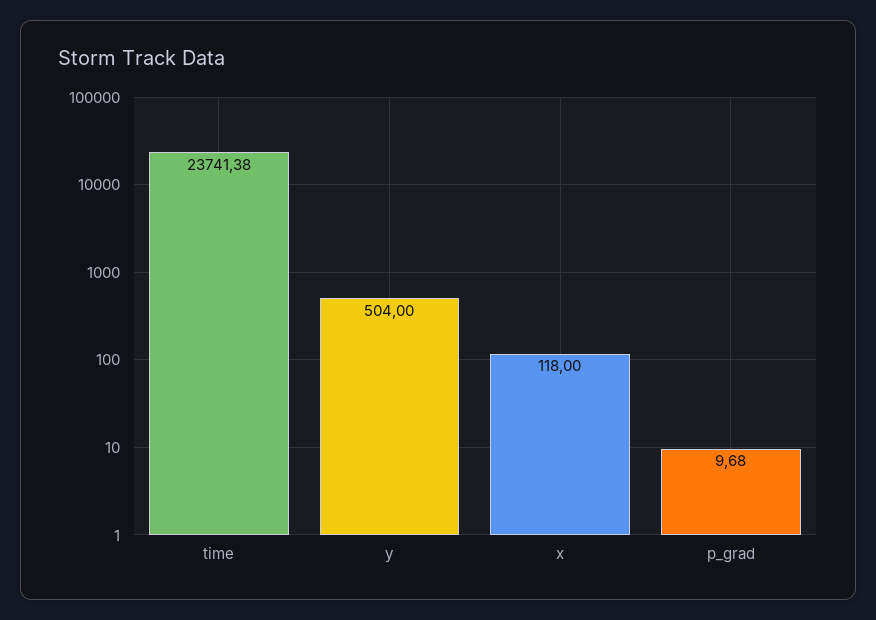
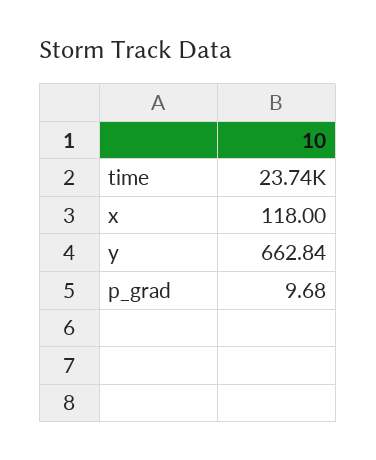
  {
    "time": 23741.38,
-   "y": 504,
+   "y": 662.84,
    "x": 118,
    "p_grad": 9.68
  }

